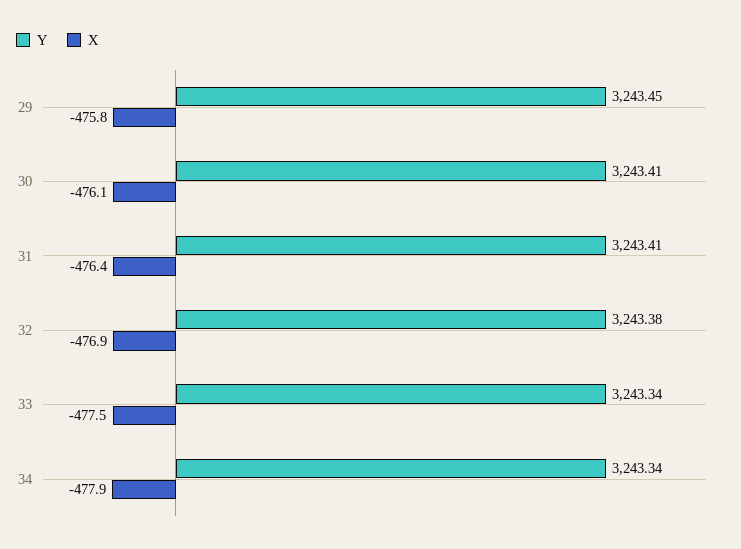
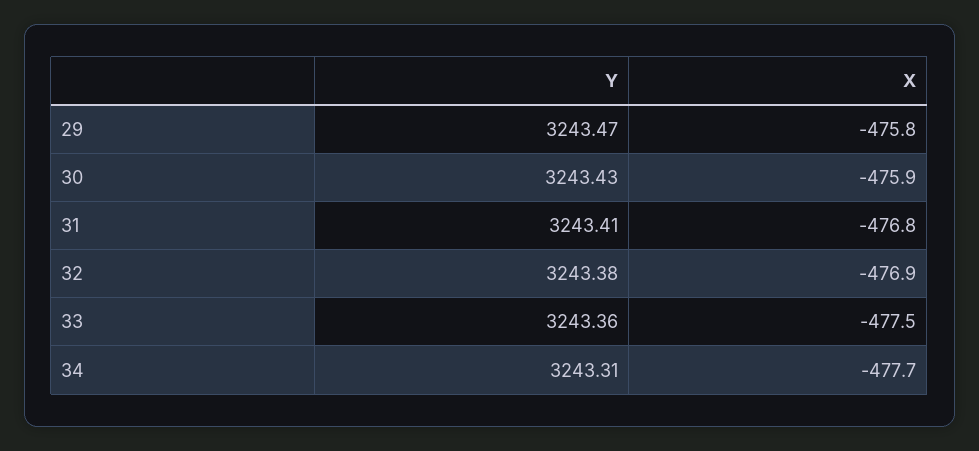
  {
    "Y": {
-     "29": 3243.45,
+     "29": 3243.47,
-     "30": 3243.41,
+     "30": 3243.43,
      "31": 3243.41,
      "32": 3243.38,
-     "33": 3243.34,
+     "33": 3243.36,
-     "34": 3243.34
+     "34": 3243.31
    },
    "X": {
      "29": -475.8,
-     "30": -476.1,
+     "30": -475.9,
-     "31": -476.4,
+     "31": -476.8,
      "32": -476.9,
      "33": -477.5,
-     "34": -477.9
+     "34": -477.7
    }
  }

